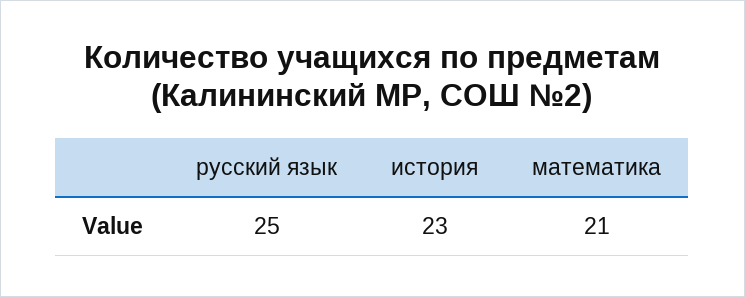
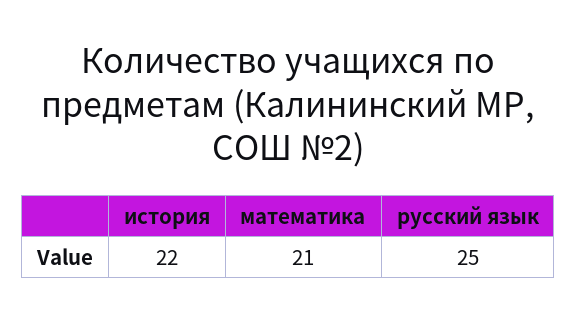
  {
    "русский язык": 25,
-   "история": 23,
+   "история": 22,
    "математика": 21
  }

